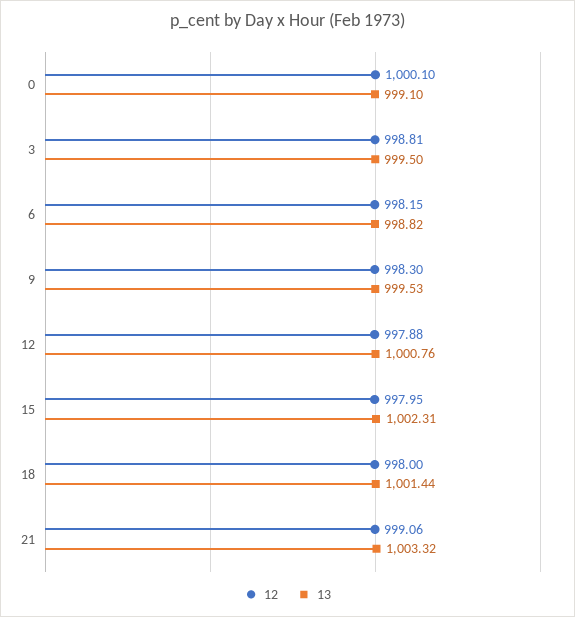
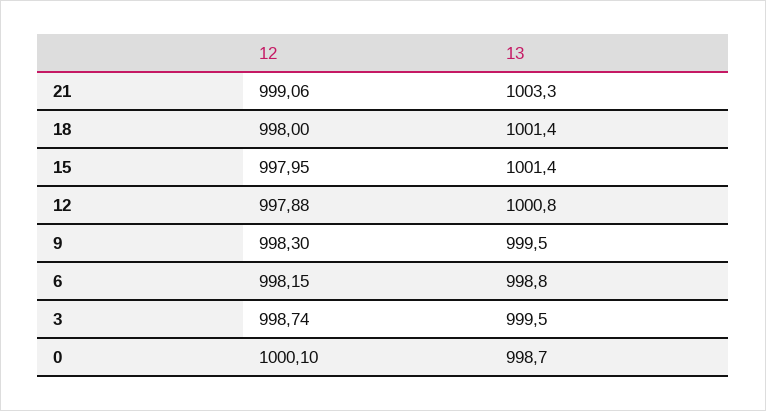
  {
    "12": {
      "0": 1000.1,
-     "3": 998.81,
+     "3": 998.74,
      "6": 998.15,
      "9": 998.3,
      "12": 997.88,
      "15": 997.95,
      "18": 998,
      "21": 999.06
    },
    "13": {
-     "0": 999.1,
+     "0": 998.7,
      "3": 999.5,
      "6": 998.82,
      "9": 999.53,
      "12": 1000.76,
-     "15": 1002.31,
+     "15": 1001.4,
      "18": 1001.44,
      "21": 1003.32
    }
  }

